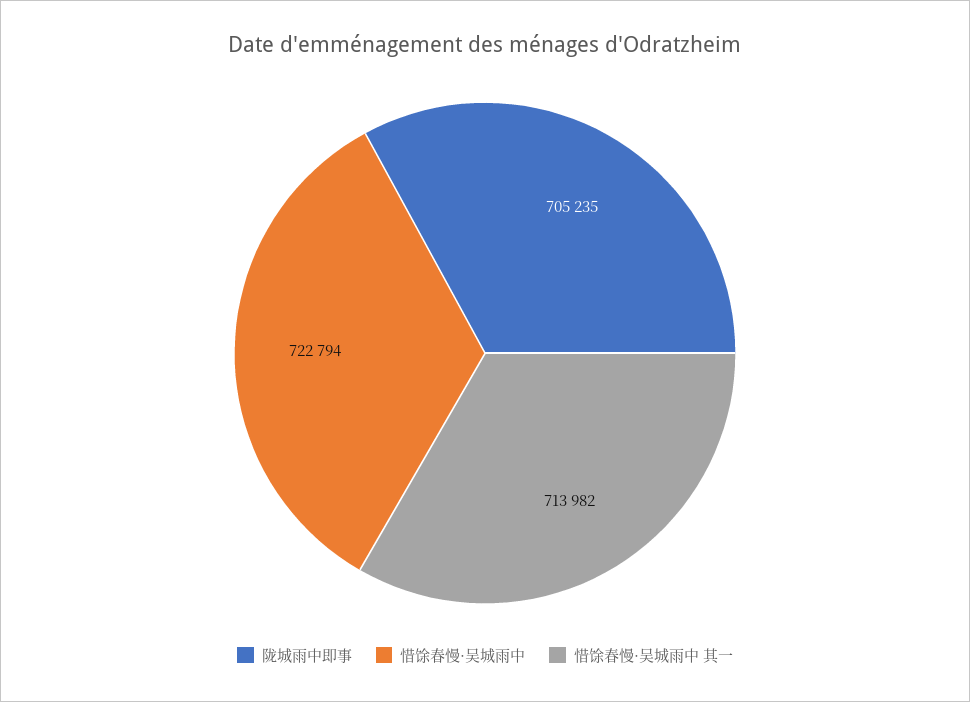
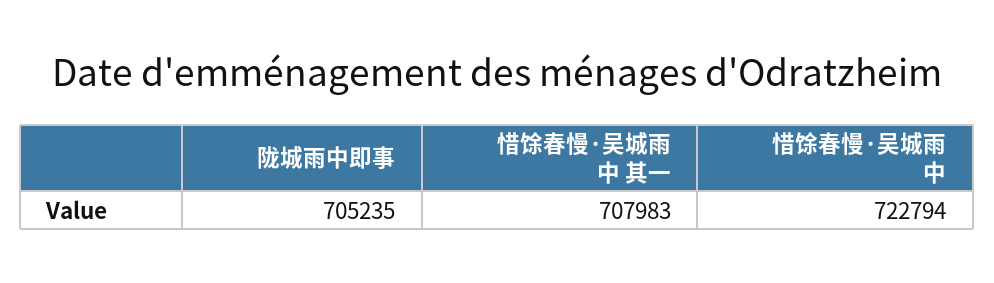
  {
    "陇城雨中即事": 705235,
    "惜馀春慢·吴城雨中": 722794,
-   "惜馀春慢·吴城雨中 其一": 713982
+   "惜馀春慢·吴城雨中 其一": 707983
  }

